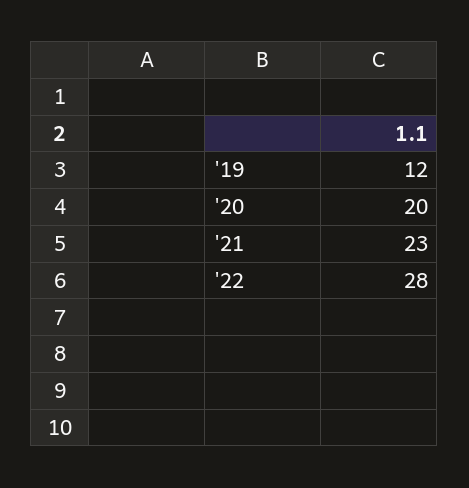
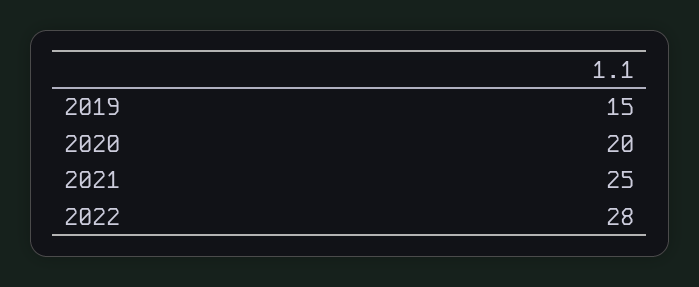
  {
-   "'19": 12,
+   "'19": 15,
    "'20": 20,
-   "'21": 23,
+   "'21": 25,
    "'22": 28
  }

